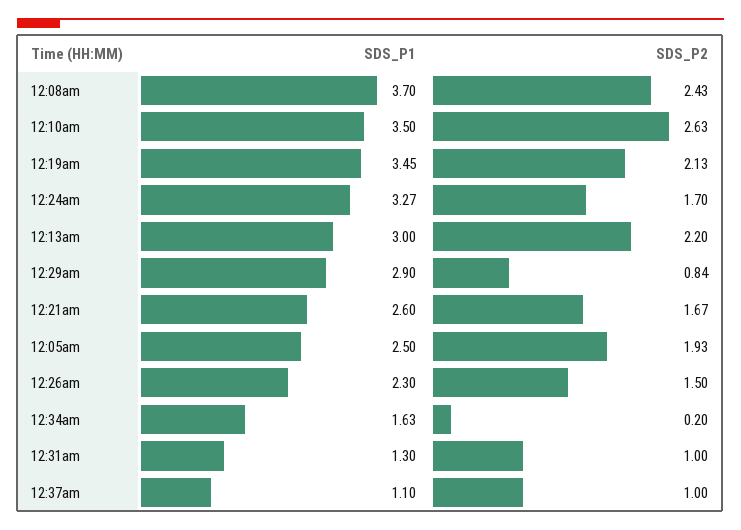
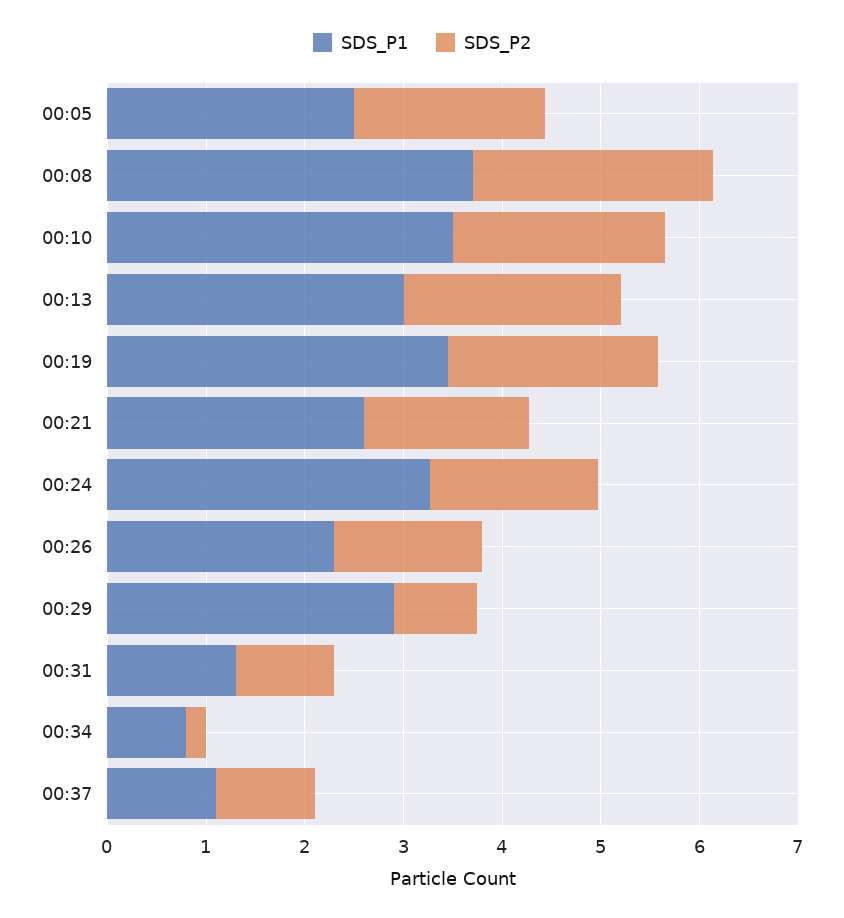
  {
    "SDS_P1": {
      "12:08am": 3.7,
      "12:10am": 3.5,
      "12:19am": 3.45,
      "12:24am": 3.27,
      "12:13am": 3,
      "12:29am": 2.9,
      "12:21am": 2.6,
      "12:05am": 2.5,
      "12:26am": 2.3,
-     "12:34am": 1.63,
+     "12:34am": 0.8,
      "12:31am": 1.3,
      "12:37am": 1.1
    },
    "SDS_P2": {
      "12:08am": 2.43,
-     "12:10am": 2.63,
+     "12:10am": 2.2,
      "12:19am": 2.13,
      "12:24am": 1.7,
      "12:13am": 2.2,
      "12:29am": 0.84,
      "12:21am": 1.67,
      "12:05am": 1.93,
      "12:26am": 1.5,
      "12:34am": 0.2,
      "12:31am": 1,
      "12:37am": 1
    }
  }

